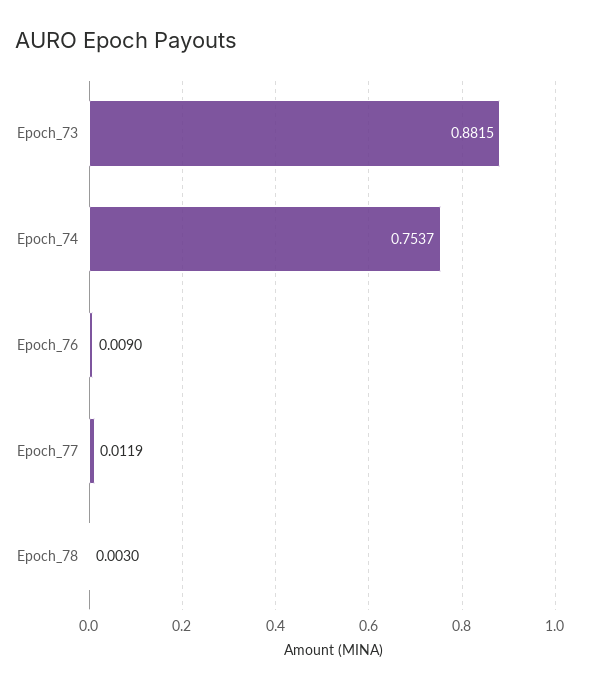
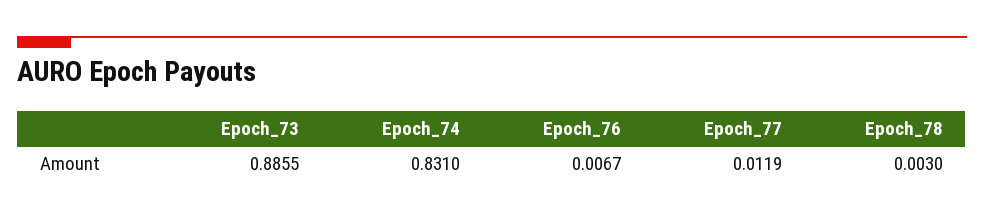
  {
-   "Epoch_73": 0.8815,
+   "Epoch_73": 0.8855,
-   "Epoch_74": 0.7537,
+   "Epoch_74": 0.831,
-   "Epoch_76": 0.009,
+   "Epoch_76": 0.0067,
    "Epoch_77": 0.0119,
    "Epoch_78": 0.003
  }

